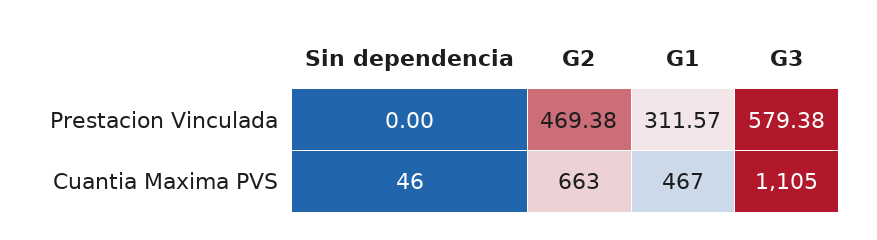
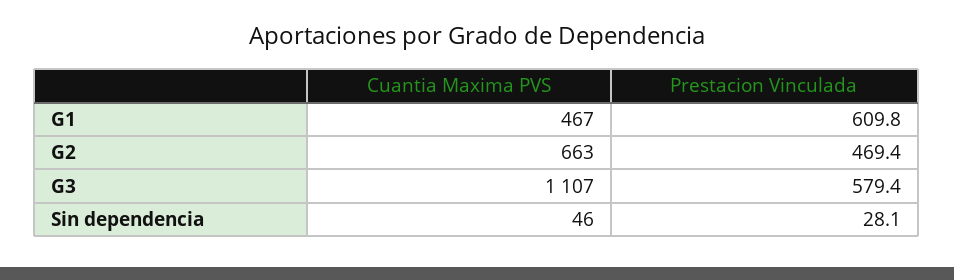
  {
    "Sin dependencia": {
-     "Prestacion Vinculada": 0,
+     "Prestacion Vinculada": 28.1,
      "Cuantia Maxima PVS": 46
    },
    "G2": {
      "Prestacion Vinculada": 469.38,
      "Cuantia Maxima PVS": 663
    },
    "G1": {
-     "Prestacion Vinculada": 311.57,
+     "Prestacion Vinculada": 609.8,
      "Cuantia Maxima PVS": 467
    },
    "G3": {
      "Prestacion Vinculada": 579.38,
-     "Cuantia Maxima PVS": 1105
+     "Cuantia Maxima PVS": 1107
    }
  }

